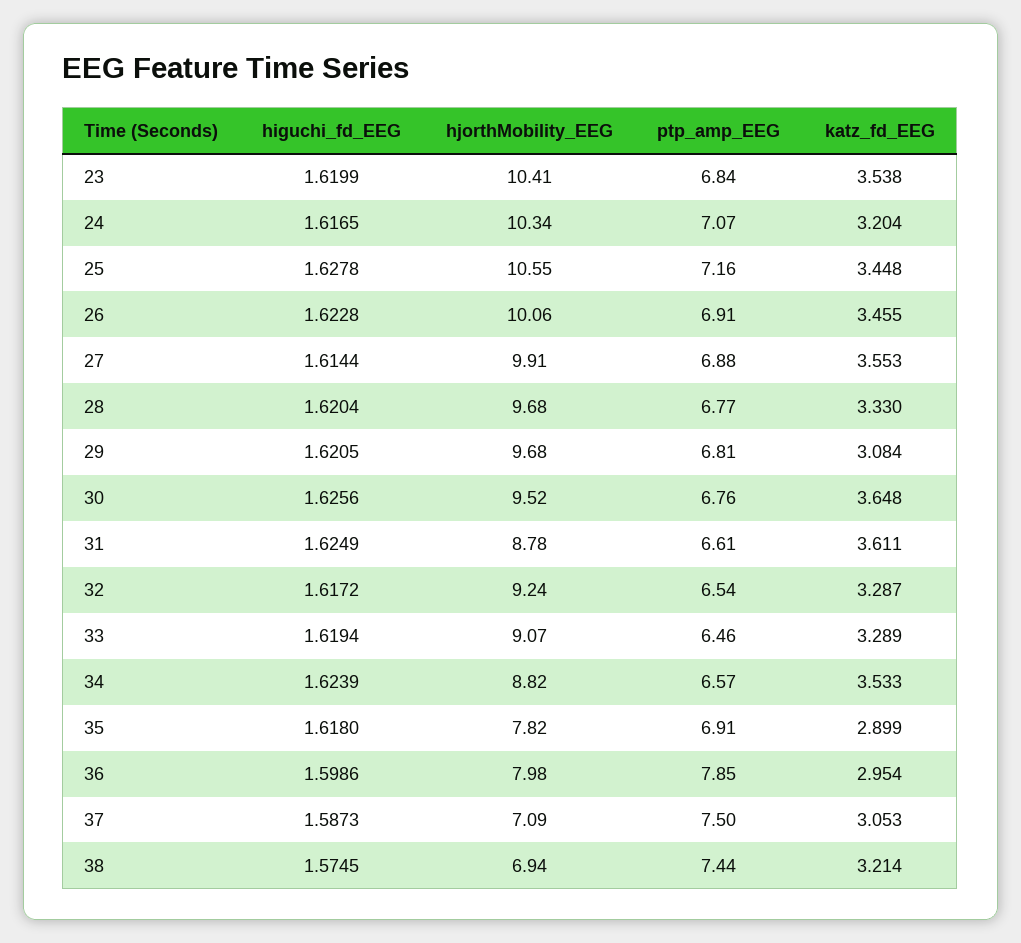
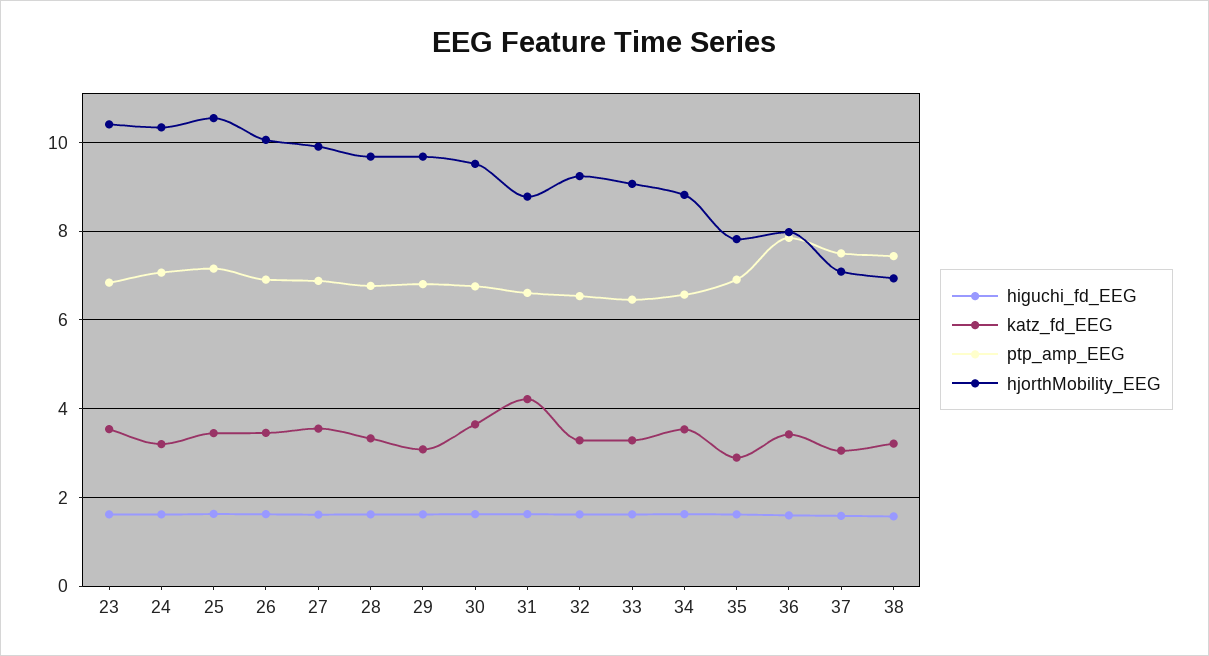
  {
    "higuchi_fd_EEG": {
      "23": 1.6199,
      "24": 1.6165,
      "25": 1.6278,
      "26": 1.6228,
      "27": 1.6144,
      "28": 1.6204,
      "29": 1.6205,
      "30": 1.6256,
      "31": 1.6249,
      "32": 1.6172,
      "33": 1.6194,
      "34": 1.6239,
      "35": 1.618,
      "36": 1.5986,
      "37": 1.5873,
      "38": 1.5745
    },
    "hjorthMobility_EEG": {
      "23": 10.41,
      "24": 10.34,
      "25": 10.55,
      "26": 10.06,
      "27": 9.91,
      "28": 9.68,
      "29": 9.68,
      "30": 9.52,
      "31": 8.78,
      "32": 9.24,
      "33": 9.07,
      "34": 8.82,
      "35": 7.82,
      "36": 7.98,
      "37": 7.09,
      "38": 6.94
    },
    "ptp_amp_EEG": {
      "23": 6.84,
      "24": 7.07,
      "25": 7.16,
      "26": 6.91,
      "27": 6.88,
      "28": 6.77,
      "29": 6.81,
      "30": 6.76,
      "31": 6.61,
      "32": 6.54,
      "33": 6.46,
      "34": 6.57,
      "35": 6.91,
      "36": 7.85,
      "37": 7.5,
      "38": 7.44
    },
    "katz_fd_EEG": {
      "23": 3.538,
      "24": 3.204,
      "25": 3.448,
      "26": 3.455,
      "27": 3.553,
      "28": 3.33,
      "29": 3.084,
      "30": 3.648,
-     "31": 3.611,
+     "31": 4.2,
      "32": 3.287,
      "33": 3.289,
      "34": 3.533,
      "35": 2.899,
-     "36": 2.954,
+     "36": 3.4,
      "37": 3.053,
      "38": 3.214
    }
  }

